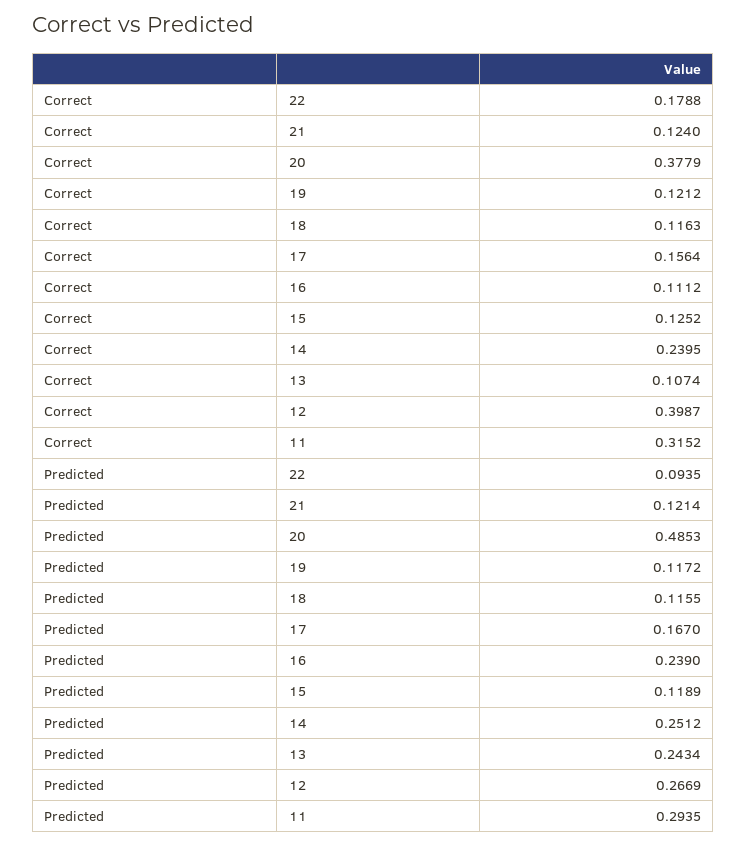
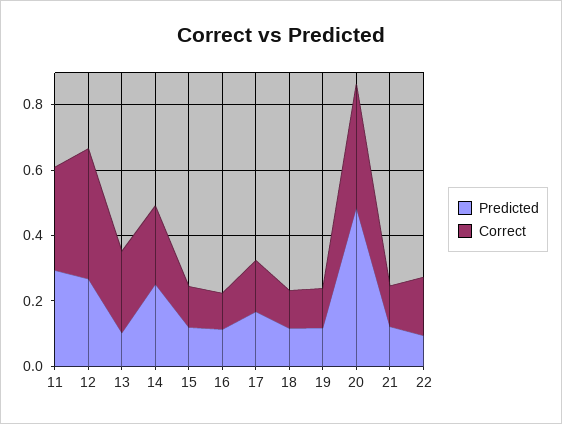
  {
    "Correct": {
      "22": 0.1788,
      "21": 0.124,
      "20": 0.3779,
      "19": 0.1212,
      "18": 0.1163,
      "17": 0.1564,
      "16": 0.1112,
      "15": 0.1252,
      "14": 0.2395,
-     "13": 0.1074,
+     "13": 0.25,
      "12": 0.3987,
      "11": 0.3152
    },
    "Predicted": {
      "22": 0.0935,
      "21": 0.1214,
      "20": 0.4853,
      "19": 0.1172,
      "18": 0.1155,
      "17": 0.167,
-     "16": 0.239,
+     "16": 0.1,
      "15": 0.1189,
      "14": 0.2512,
-     "13": 0.2434,
+     "13": 0.1,
      "12": 0.2669,
      "11": 0.2935
    }
  }

